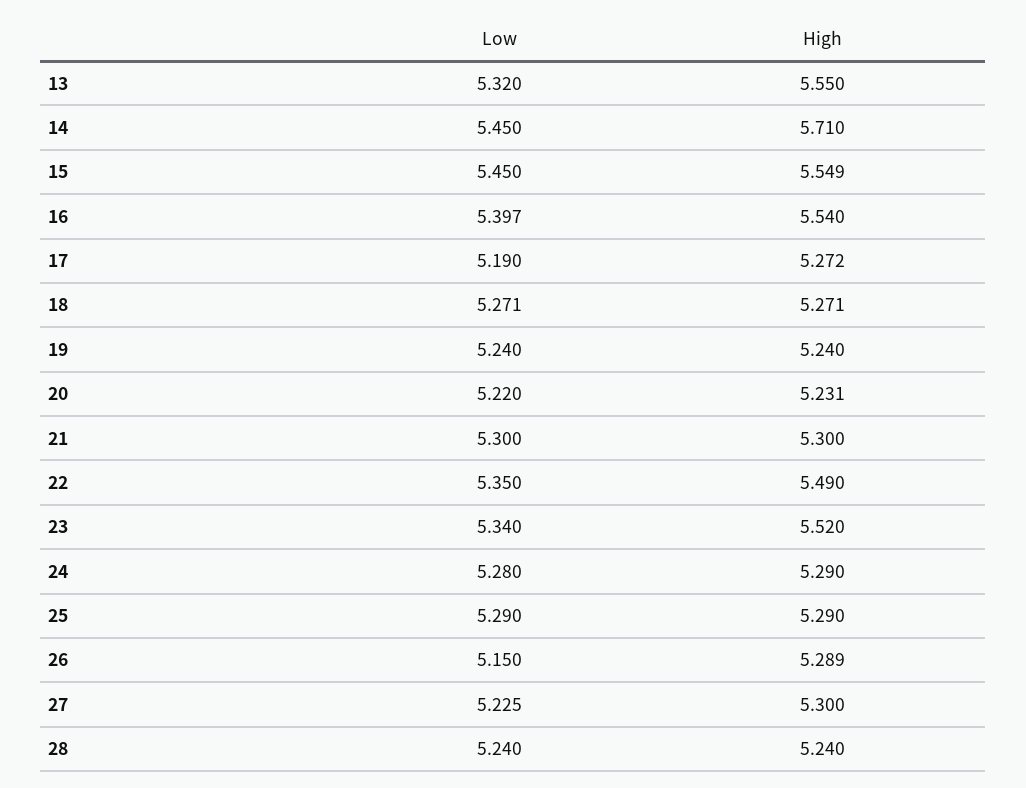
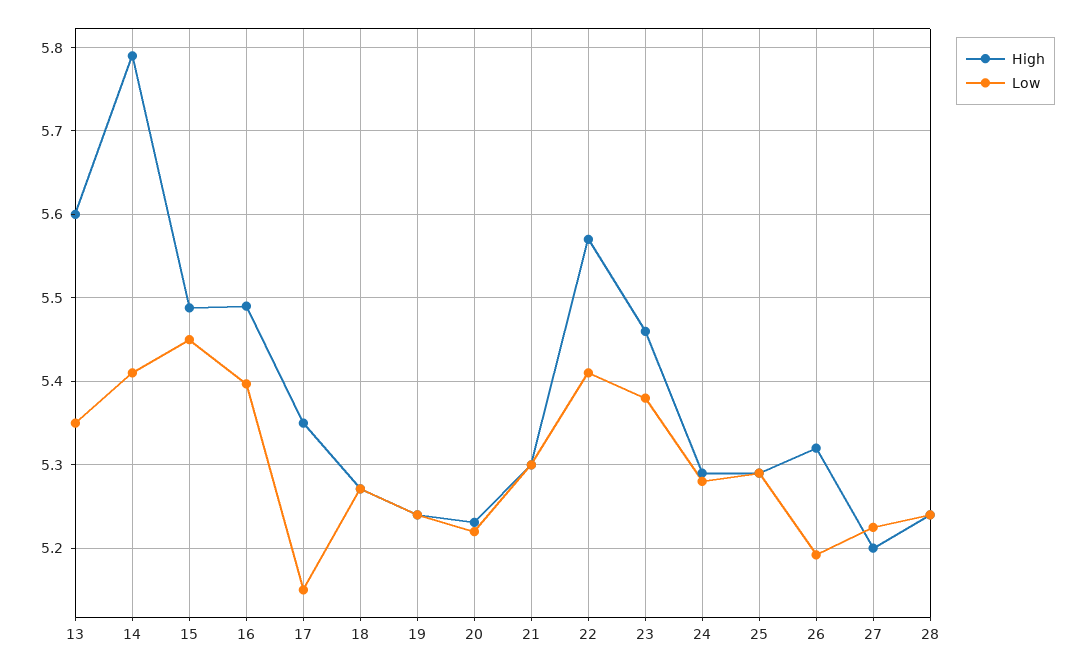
  {
    "Low": {
-     "13": 5.32,
+     "13": 5.35,
-     "14": 5.45,
+     "14": 5.41,
      "15": 5.45,
      "16": 5.397,
-     "17": 5.19,
+     "17": 5.15,
      "18": 5.271,
      "19": 5.24,
      "20": 5.22,
      "21": 5.3,
-     "22": 5.35,
+     "22": 5.41,
-     "23": 5.34,
+     "23": 5.38,
      "24": 5.28,
      "25": 5.29,
-     "26": 5.15,
+     "26": 5.19,
      "27": 5.225,
      "28": 5.24
    },
    "High": {
-     "13": 5.55,
+     "13": 5.6,
-     "14": 5.71,
+     "14": 5.79,
-     "15": 5.549,
+     "15": 5.49,
-     "16": 5.54,
+     "16": 5.49,
-     "17": 5.272,
+     "17": 5.35,
      "18": 5.271,
      "19": 5.24,
      "20": 5.231,
      "21": 5.3,
-     "22": 5.49,
+     "22": 5.57,
-     "23": 5.52,
+     "23": 5.46,
      "24": 5.29,
      "25": 5.29,
-     "26": 5.289,
+     "26": 5.32,
-     "27": 5.3,
+     "27": 5.2,
      "28": 5.24
    }
  }

